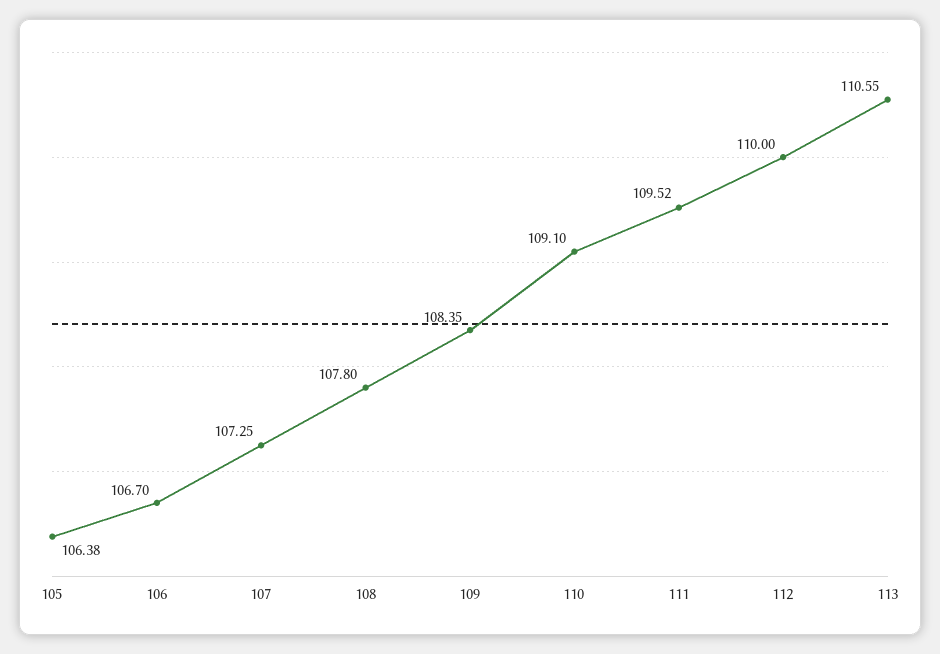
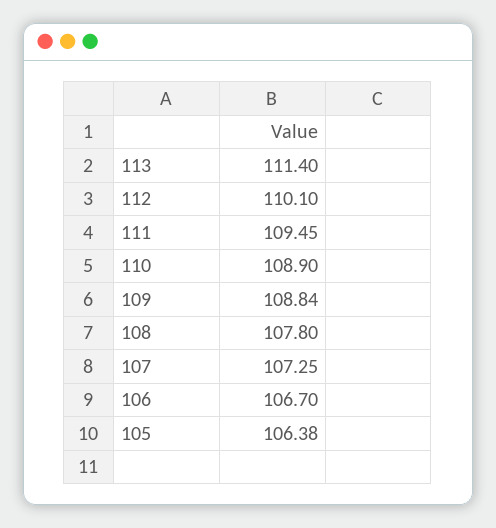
  {
    "105": 106.38,
    "106": 106.7,
    "107": 107.25,
    "108": 107.8,
-   "109": 108.35,
+   "109": 108.84,
-   "110": 109.1,
+   "110": 108.9,
-   "111": 109.52,
+   "111": 109.45,
-   "112": 110,
+   "112": 110.1,
-   "113": 110.55
+   "113": 111.4
  }

